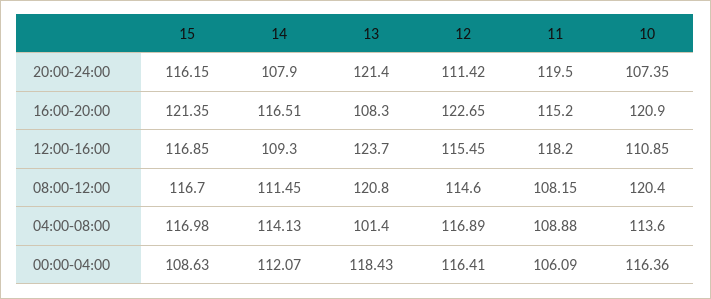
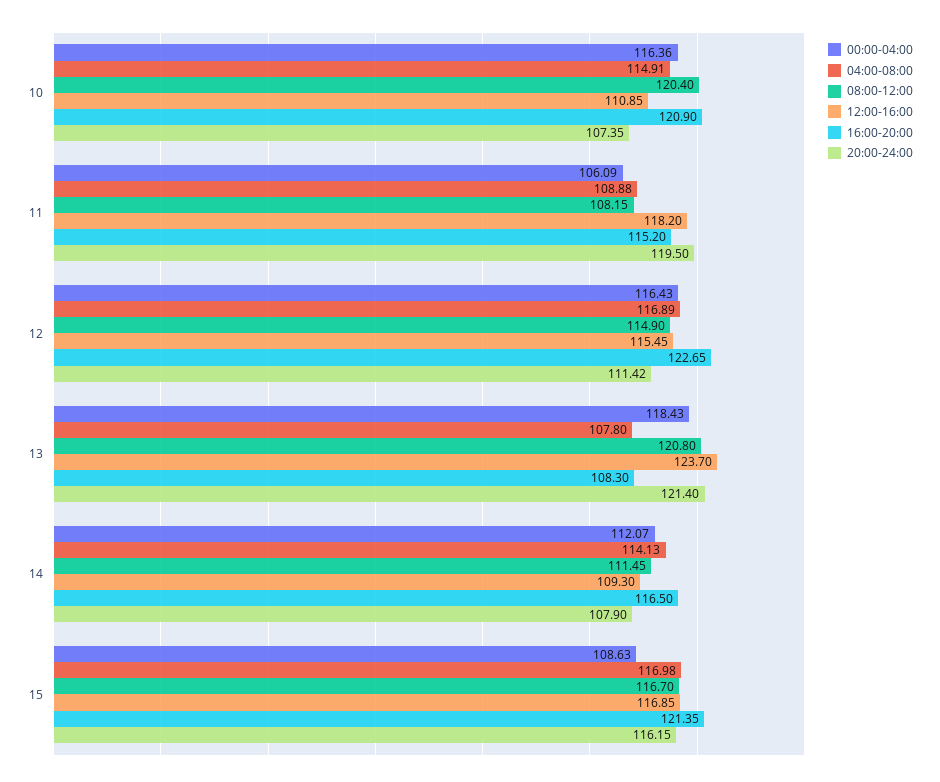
  {
    "20:00-24:00": {
      "15": 116.15,
      "14": 107.9,
      "13": 121.4,
      "12": 111.42,
      "11": 119.5,
      "10": 107.35
    },
    "16:00-20:00": {
      "15": 121.35,
-     "14": 116.51,
+     "14": 116.5,
      "13": 108.3,
      "12": 122.65,
      "11": 115.2,
      "10": 120.9
    },
    "12:00-16:00": {
      "15": 116.85,
      "14": 109.3,
      "13": 123.7,
      "12": 115.45,
      "11": 118.2,
      "10": 110.85
    },
    "08:00-12:00": {
      "15": 116.7,
      "14": 111.45,
      "13": 120.8,
-     "12": 114.6,
+     "12": 114.9,
      "11": 108.15,
      "10": 120.4
    },
    "04:00-08:00": {
      "15": 116.98,
      "14": 114.13,
-     "13": 101.4,
+     "13": 107.8,
      "12": 116.89,
      "11": 108.88,
-     "10": 113.6
+     "10": 114.91
    },
    "00:00-04:00": {
      "15": 108.63,
      "14": 112.07,
      "13": 118.43,
-     "12": 116.41,
+     "12": 116.43,
      "11": 106.09,
      "10": 116.36
    }
  }

